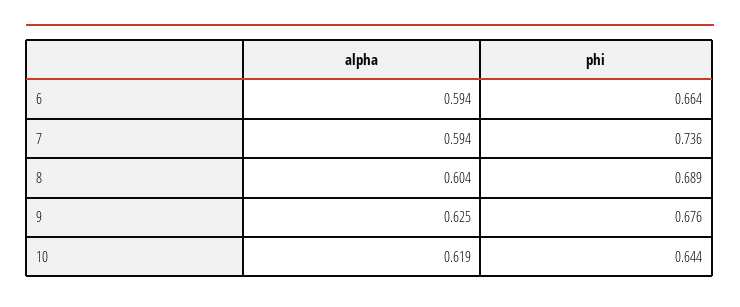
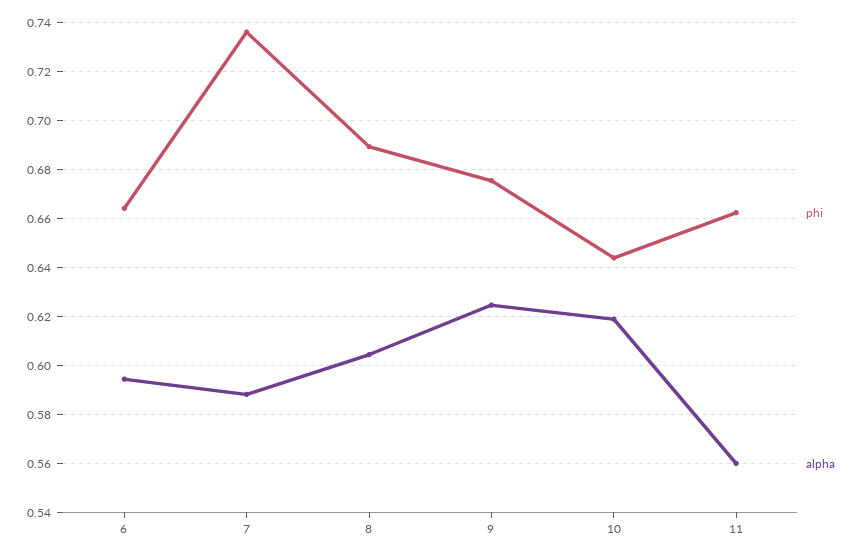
  {
    "alpha": {
      "6": 0.594,
-     "7": 0.594,
+     "7": 0.5875,
      "8": 0.604,
      "9": 0.625,
-     "10": 0.619
+     "10": 0.619,
+     "11": 0.56
    },
    "phi": {
      "6": 0.664,
      "7": 0.736,
      "8": 0.689,
      "9": 0.676,
-     "10": 0.644
+     "10": 0.644,
+     "11": 0.6625
    }
  }

